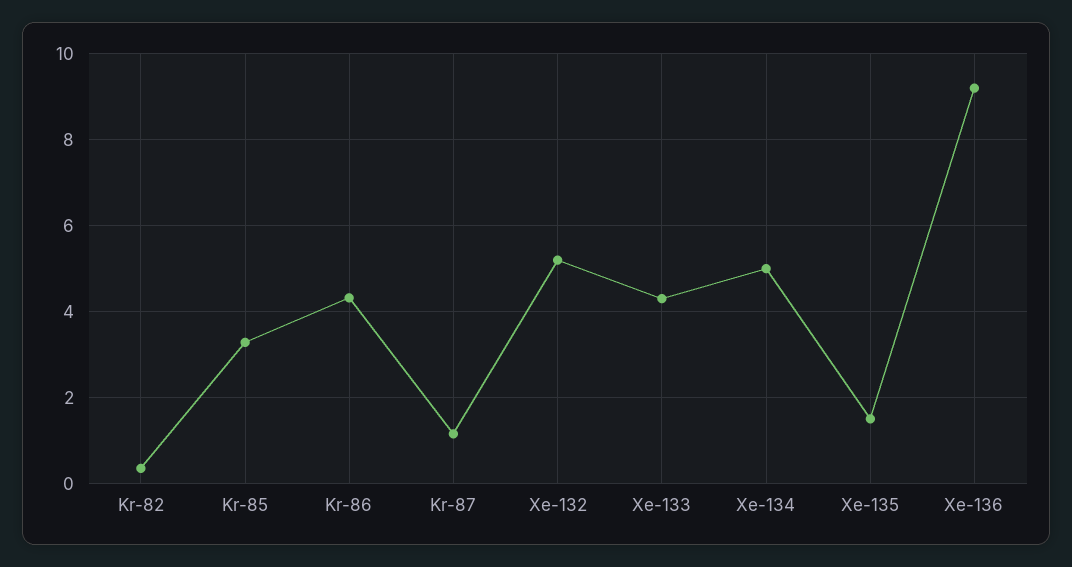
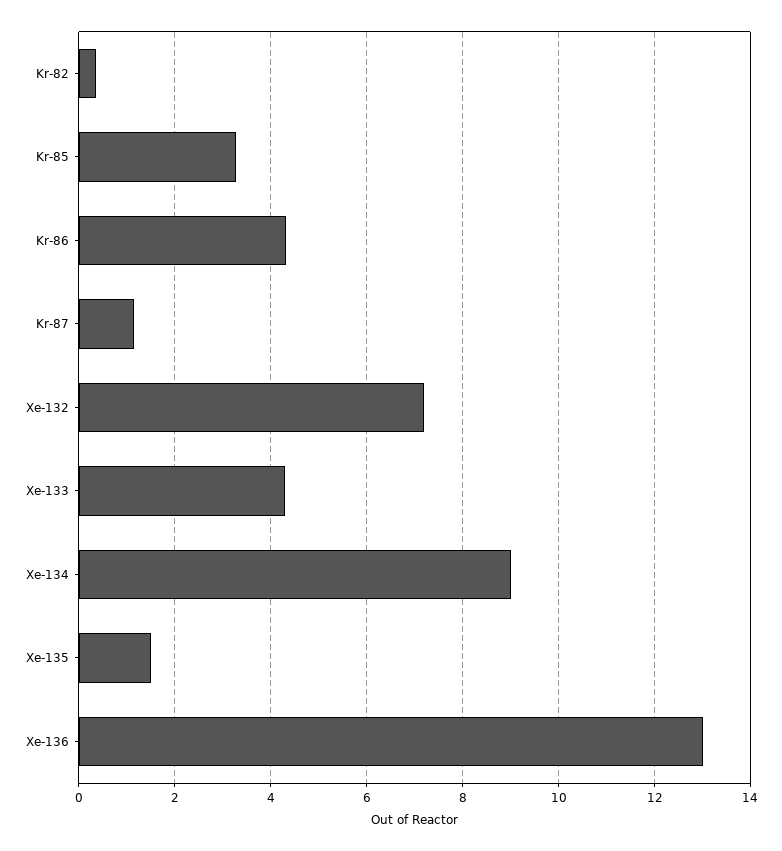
  {
    "Kr-82": 0.4,
    "Kr-85": 3.2,
    "Kr-86": 4.4,
    "Kr-87": 1.2,
-   "Xe-132": 5.2,
+   "Xe-132": 7.2,
    "Xe-133": 4.4,
-   "Xe-134": 5,
+   "Xe-134": 9,
    "Xe-135": 1.6,
-   "Xe-136": 9.2
+   "Xe-136": 13
  }

